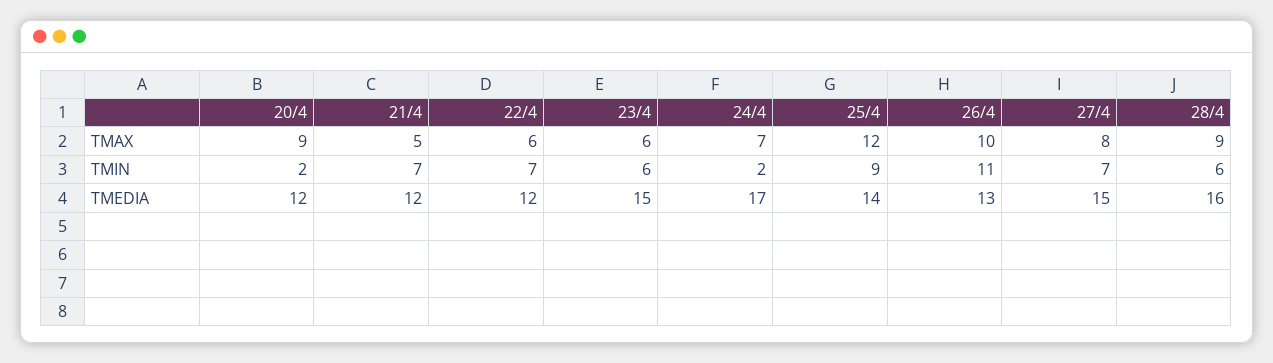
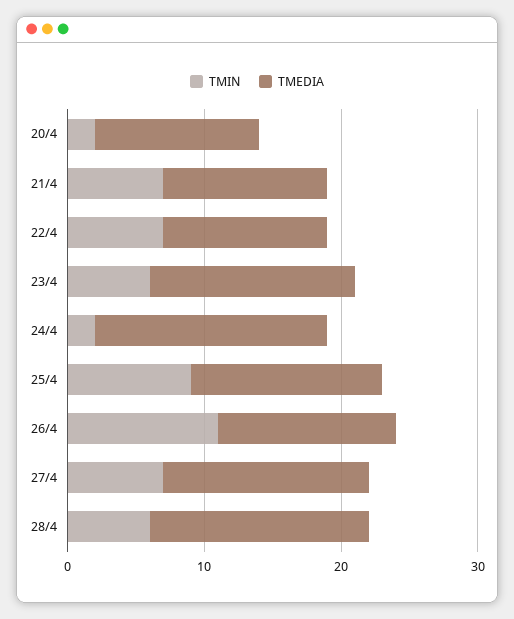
  {
-   "TMAX": {
-     "20/4": 9,
-     "21/4": 5,
-     "22/4": 6,
-     "23/4": 6,
-     "24/4": 7,
-     "25/4": 12,
-     "26/4": 10,
-     "27/4": 8,
-     "28/4": 9
-   },
    "TMIN": {
      "20/4": 2,
      "21/4": 7,
      "22/4": 7,
      "23/4": 6,
      "24/4": 2,
      "25/4": 9,
      "26/4": 11,
      "27/4": 7,
      "28/4": 6
    },
    "TMEDIA": {
      "20/4": 12,
      "21/4": 12,
      "22/4": 12,
      "23/4": 15,
      "24/4": 17,
      "25/4": 14,
      "26/4": 13,
      "27/4": 15,
      "28/4": 16
    }
  }

